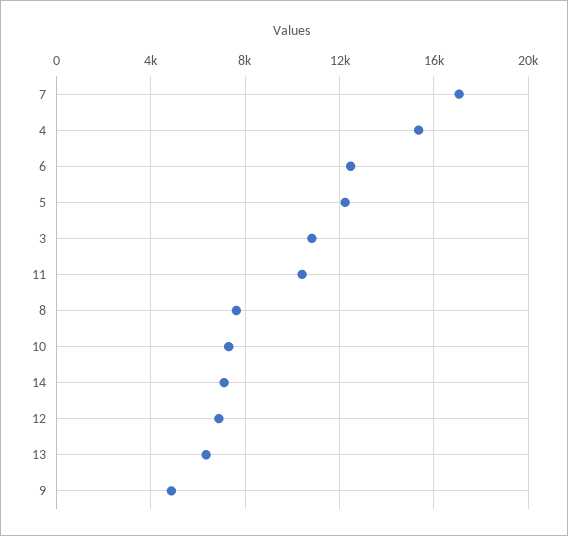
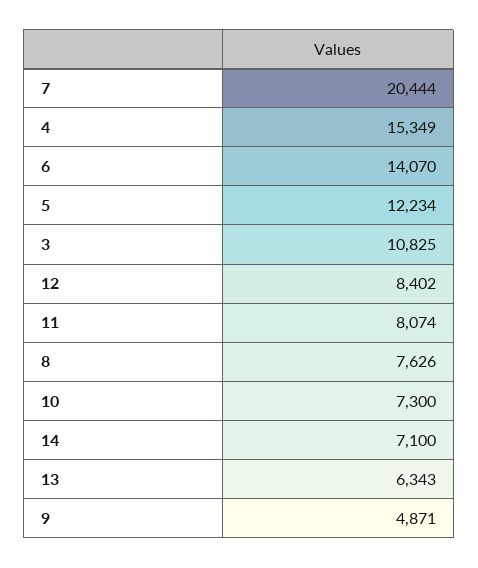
  {
-   "7": 17000,
+   "7": 20444,
    "4": 15349,
-   "6": 12500,
+   "6": 14070,
    "5": 12234,
    "3": 10825,
-   "11": 10500,
+   "11": 8074,
    "8": 7626,
    "10": 7300,
    "14": 7100,
-   "12": 7000,
+   "12": 8402,
    "13": 6343,
    "9": 4871
  }

